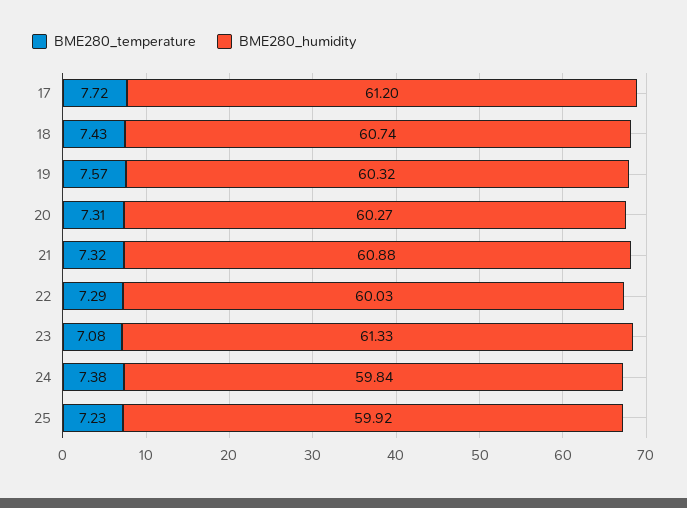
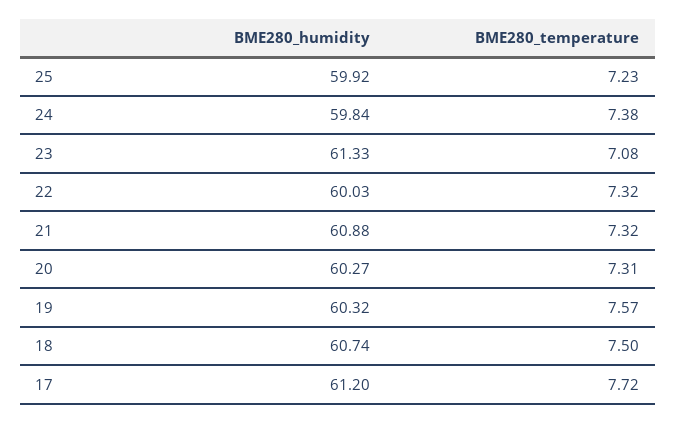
  {
    "BME280_temperature": {
      "17": 7.72,
-     "18": 7.43,
+     "18": 7.5,
      "19": 7.57,
      "20": 7.31,
      "21": 7.32,
-     "22": 7.29,
+     "22": 7.32,
      "23": 7.08,
      "24": 7.38,
      "25": 7.23
    },
    "BME280_humidity": {
      "17": 61.2,
      "18": 60.74,
      "19": 60.32,
      "20": 60.27,
      "21": 60.88,
      "22": 60.03,
      "23": 61.33,
      "24": 59.84,
      "25": 59.92
    }
  }

